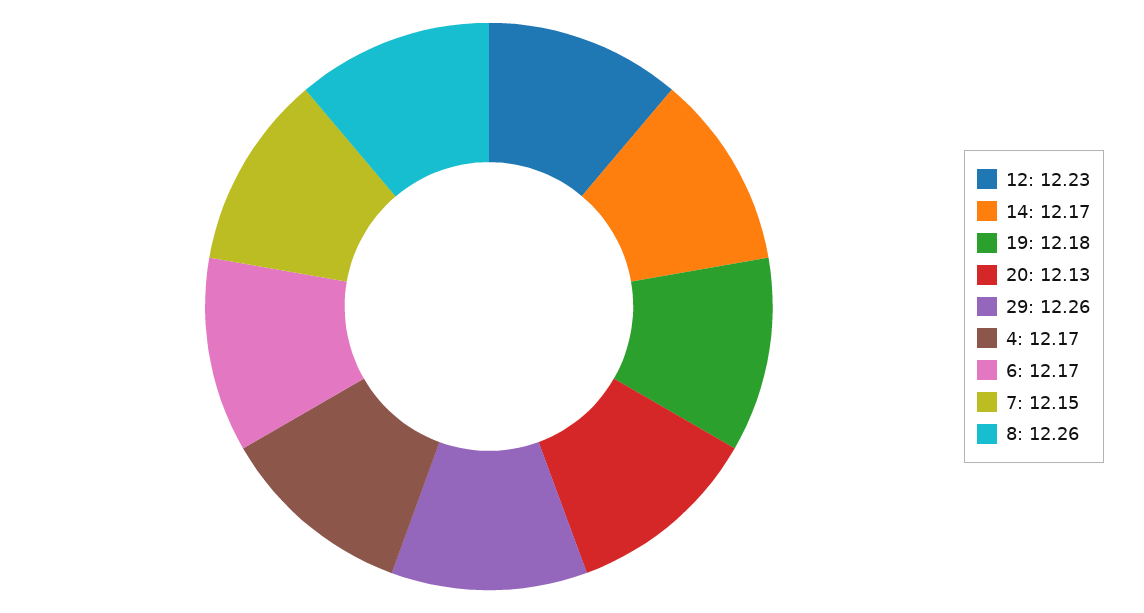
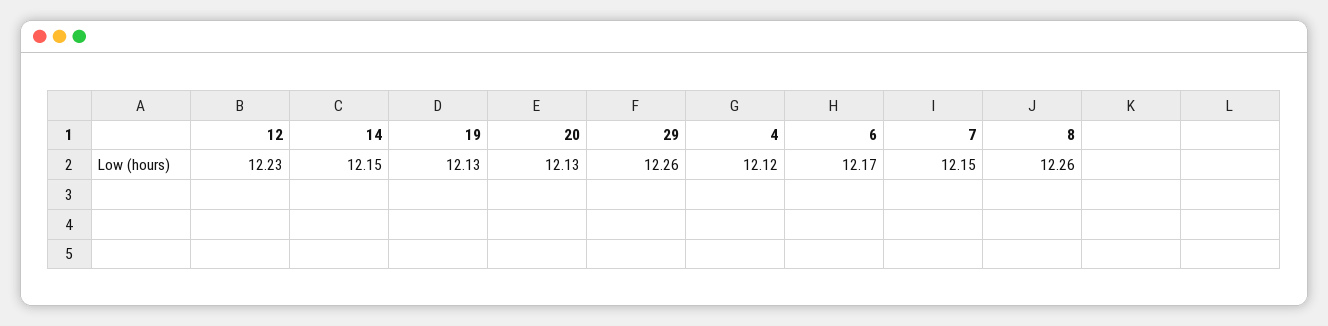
  {
    "12": 12.23,
-   "14": 12.17,
+   "14": 12.15,
-   "19": 12.18,
+   "19": 12.13,
    "20": 12.13,
    "29": 12.26,
-   "4": 12.17,
+   "4": 12.12,
    "6": 12.17,
    "7": 12.15,
    "8": 12.26
  }

